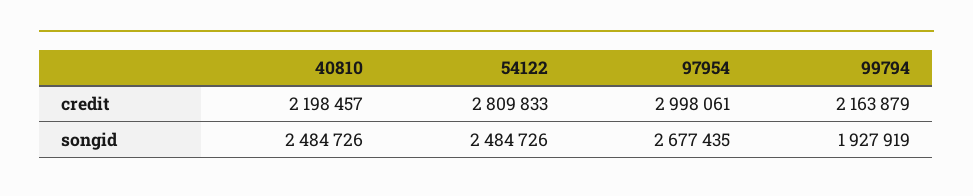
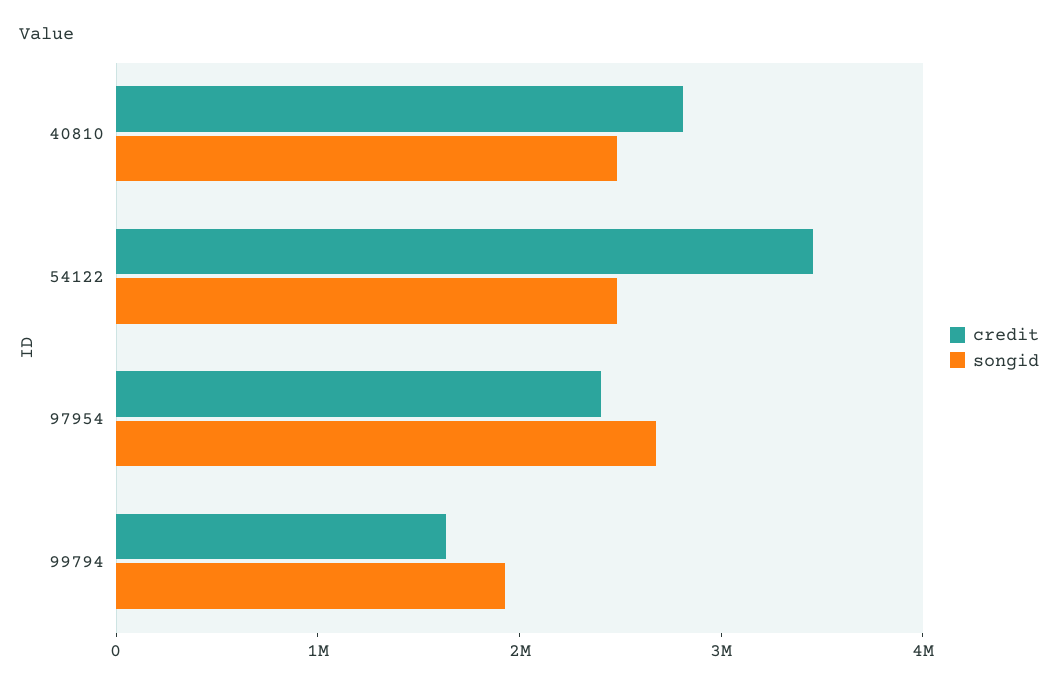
  {
    "credit": {
-     "40810": 2198457,
+     "40810": 2800000,
-     "54122": 2809833,
+     "54122": 3400000,
-     "97954": 2998061,
+     "97954": 2400000,
-     "99794": 2163879
+     "99794": 1600000
    },
    "songid": {
      "40810": 2484726,
      "54122": 2484726,
      "97954": 2677435,
      "99794": 1927919
    }
  }

